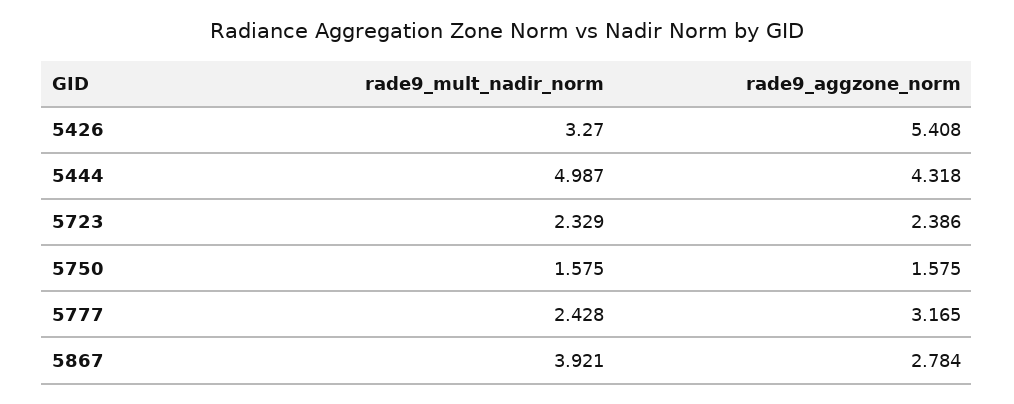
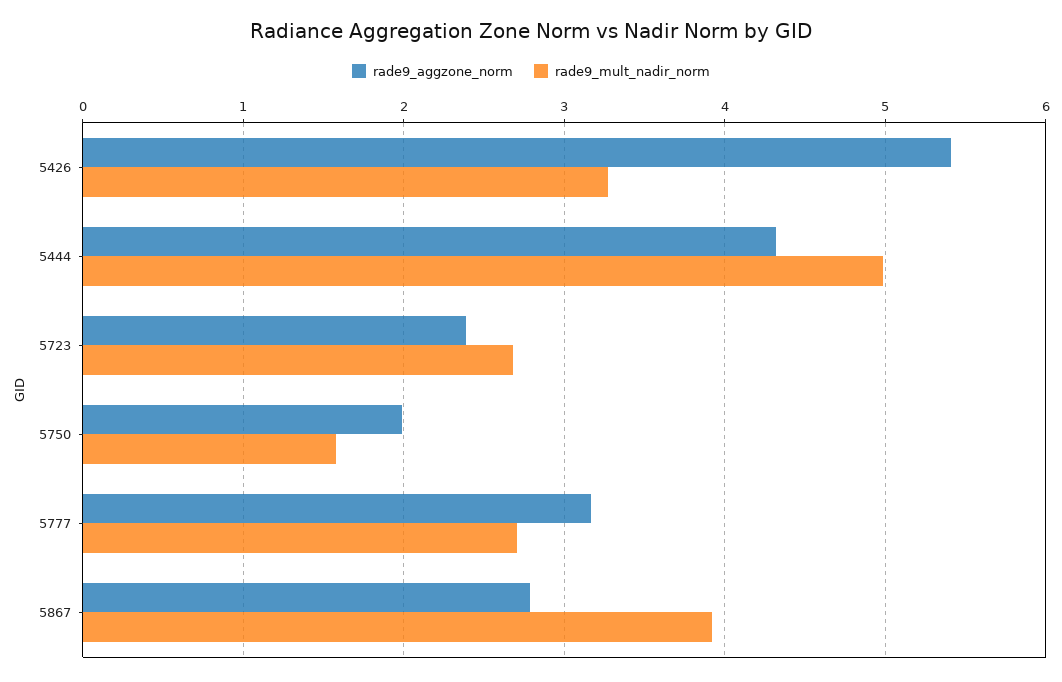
  {
    "rade9_mult_nadir_norm": {
      "5426": 3.27,
      "5444": 4.987,
-     "5723": 2.329,
+     "5723": 2.7,
      "5750": 1.575,
-     "5777": 2.428,
+     "5777": 2.7,
      "5867": 3.921
    },
    "rade9_aggzone_norm": {
      "5426": 5.408,
      "5444": 4.318,
      "5723": 2.386,
-     "5750": 1.575,
+     "5750": 2,
      "5777": 3.165,
      "5867": 2.784
    }
  }

